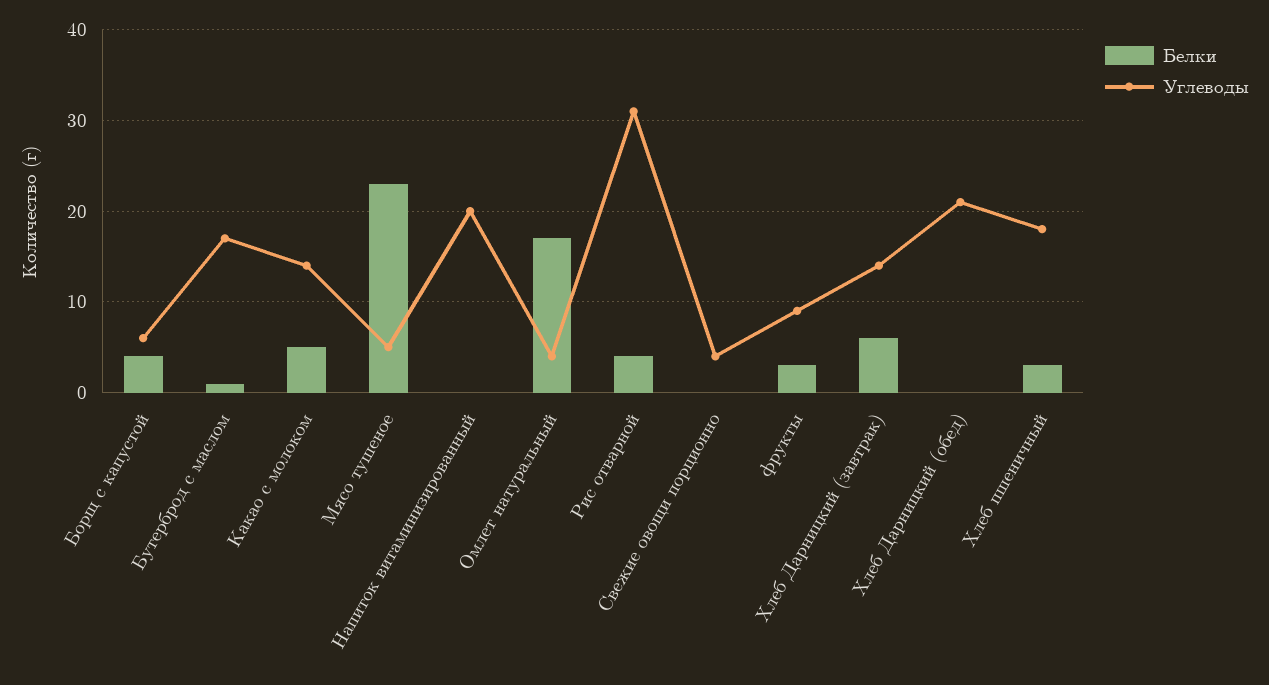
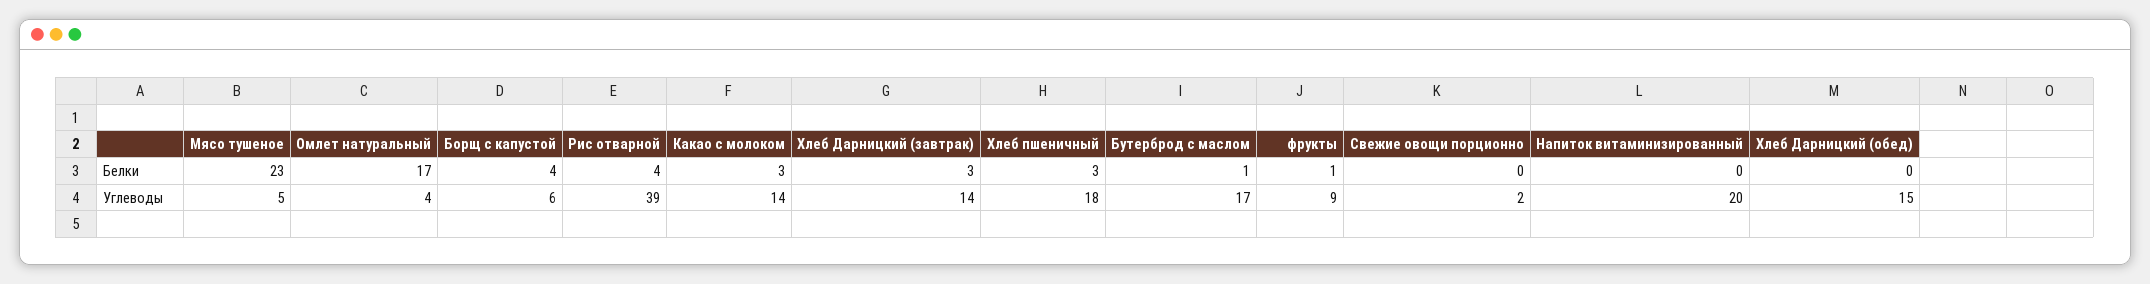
  {
    "Белки": {
      "Борщ с капустой": 4,
      "Бутерброд с маслом": 1,
-     "Какао с молоком": 5,
+     "Какао с молоком": 3,
      "Мясо тушеное": 23,
      "Напиток витаминизированный": 0,
      "Омлет натуральный": 17,
      "Рис отварной": 4,
      "Свежие овощи порционно": 0,
-     "фрукты": 3,
+     "фрукты": 1,
-     "Хлеб Дарницкий (завтрак)": 6,
+     "Хлеб Дарницкий (завтрак)": 3,
      "Хлеб Дарницкий (обед)": 0,
      "Хлеб пшеничный": 3
    },
    "Углеводы": {
      "Борщ с капустой": 6,
      "Бутерброд с маслом": 17,
      "Какао с молоком": 14,
      "Мясо тушеное": 5,
      "Напиток витаминизированный": 20,
      "Омлет натуральный": 4,
-     "Рис отварной": 31,
+     "Рис отварной": 39,
-     "Свежие овощи порционно": 4,
+     "Свежие овощи порционно": 2,
      "фрукты": 9,
      "Хлеб Дарницкий (завтрак)": 14,
-     "Хлеб Дарницкий (обед)": 21,
+     "Хлеб Дарницкий (обед)": 15,
      "Хлеб пшеничный": 18
    }
  }

